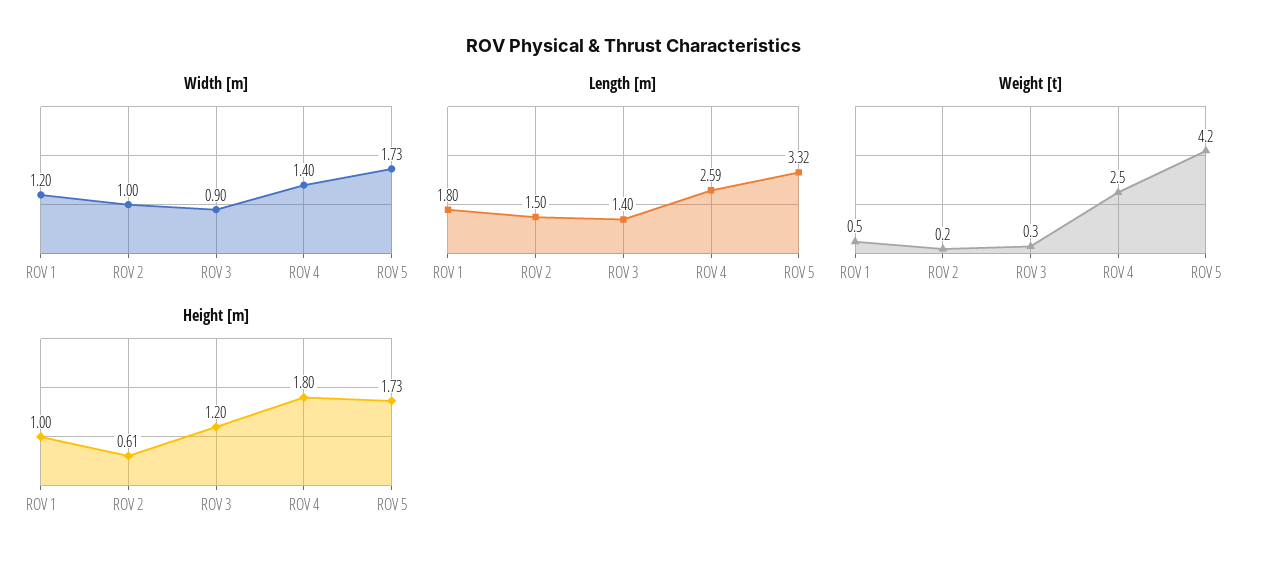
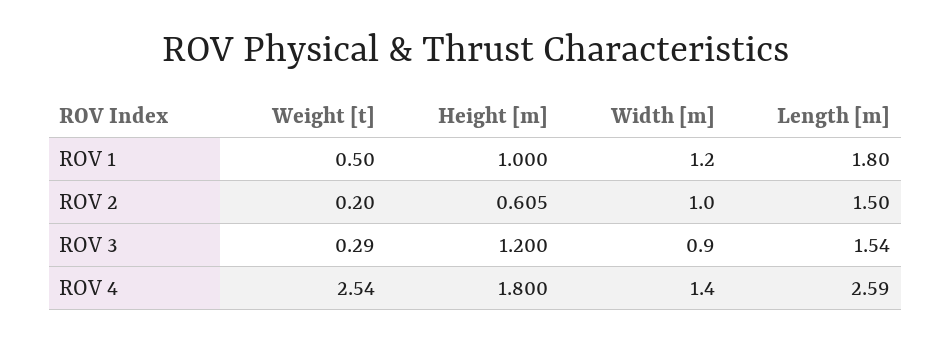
  {
    "Width [m]": {
      "ROV 1": 1.2,
      "ROV 2": 1,
      "ROV 3": 0.9,
-     "ROV 4": 1.4,
+     "ROV 4": 1.4
-     "ROV 5": 1.73
    },
    "Length [m]": {
      "ROV 1": 1.8,
      "ROV 2": 1.5,
-     "ROV 3": 1.4,
+     "ROV 3": 1.54,
-     "ROV 4": 2.59,
+     "ROV 4": 2.59
-     "ROV 5": 3.32
    },
    "Weight [t]": {
      "ROV 1": 0.5,
      "ROV 2": 0.2,
      "ROV 3": 0.29,
-     "ROV 4": 2.54,
+     "ROV 4": 2.54
-     "ROV 5": 4.2
    },
    "Height [m]": {
      "ROV 1": 1,
      "ROV 2": 0.605,
      "ROV 3": 1.2,
-     "ROV 4": 1.8,
+     "ROV 4": 1.8
-     "ROV 5": 1.73
    }
  }

